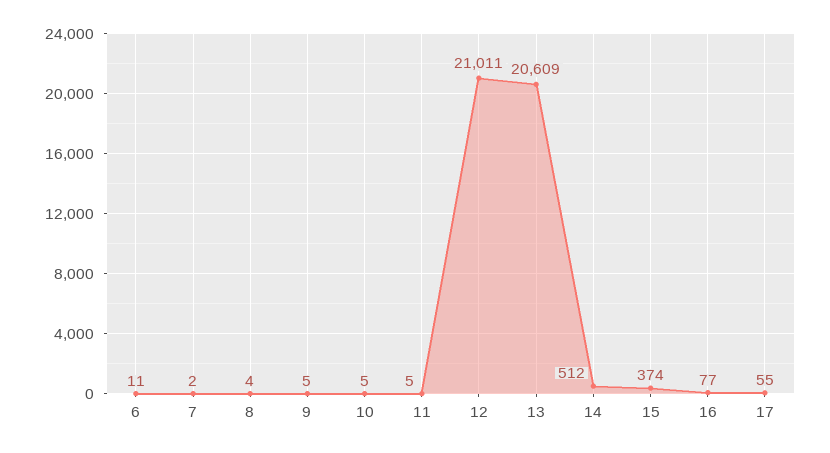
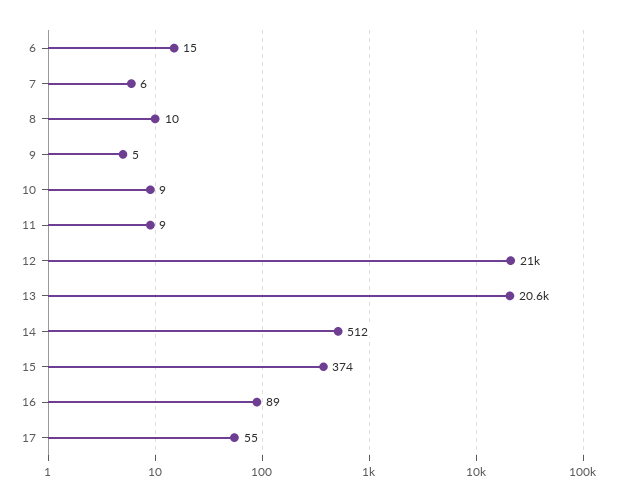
  {
-   "6": 11,
+   "6": 15,
-   "7": 2,
+   "7": 6,
-   "8": 4,
+   "8": 10,
    "9": 5,
-   "10": 5,
+   "10": 9,
-   "11": 5,
+   "11": 9,
    "12": 21011,
    "13": 20609,
    "14": 512,
    "15": 374,
-   "16": 77,
+   "16": 89,
    "17": 55
  }

